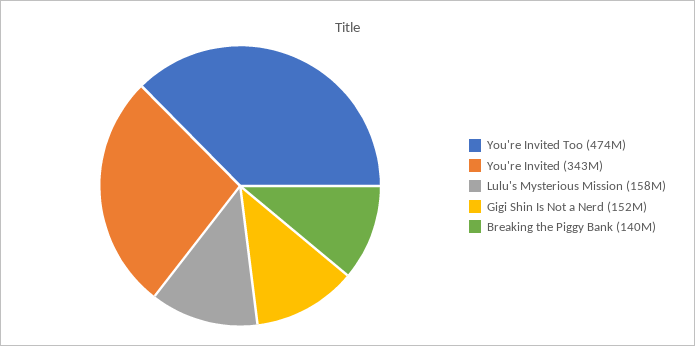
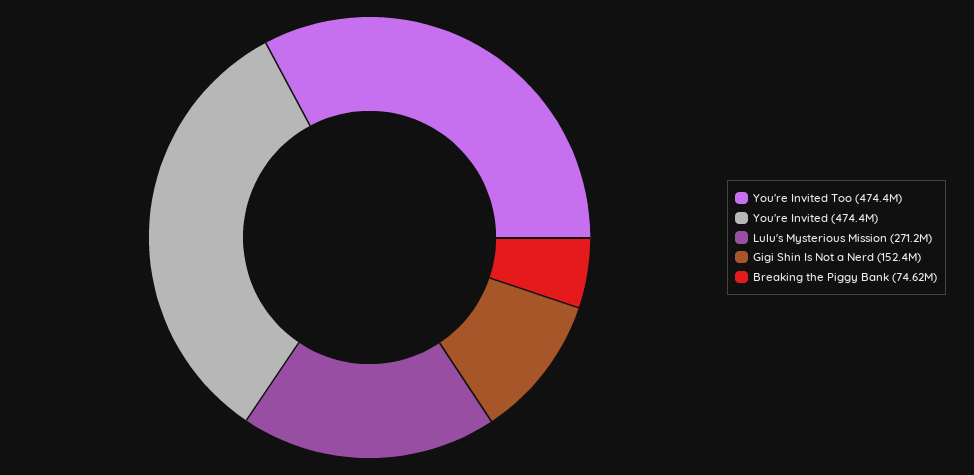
  {
    "You're Invited Too": 474400000,
-   "You're Invited": 343000000,
+   "You're Invited": 474400000,
-   "Lulu's Mysterious Mission": 158000000,
+   "Lulu's Mysterious Mission": 271200000,
    "Gigi Shin Is Not a Nerd": 152400000,
-   "Breaking the Piggy Bank": 140000000
+   "Breaking the Piggy Bank": 74620000
  }

